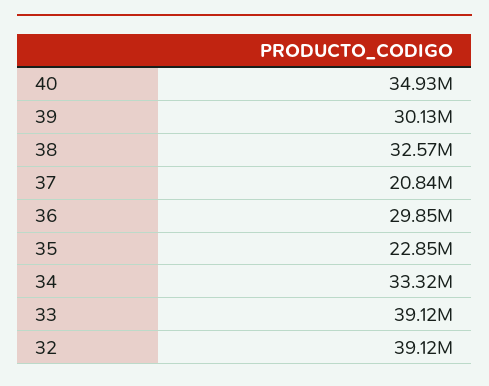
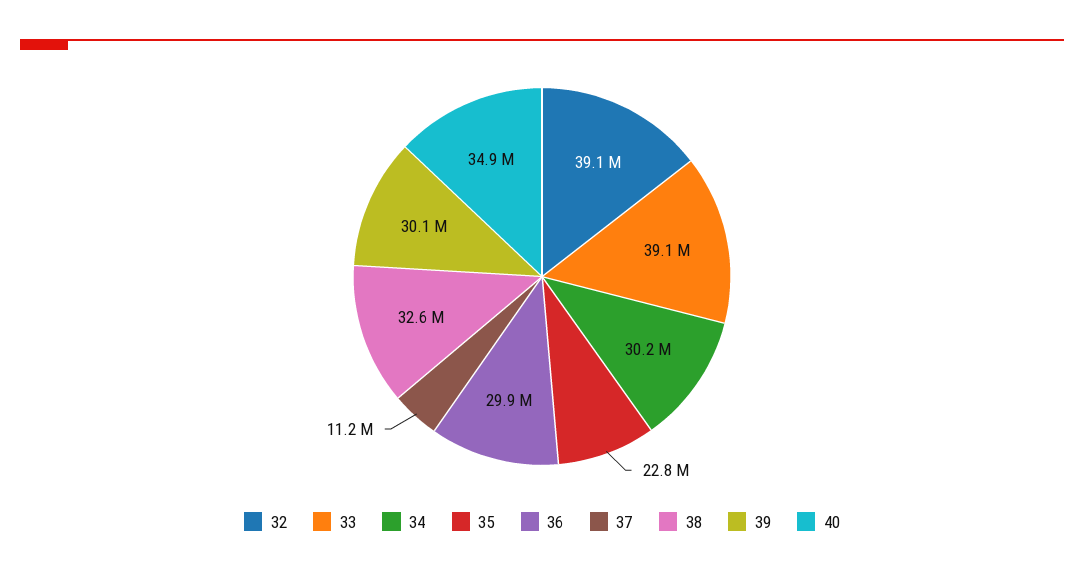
  {
    "40": 34930000,
    "39": 30130000,
    "38": 32570000,
-   "37": 20840000,
+   "37": 11200000,
    "36": 29850000,
    "35": 22850000,
-   "34": 33320000,
+   "34": 30200000,
    "33": 39120000,
    "32": 39120000
  }

